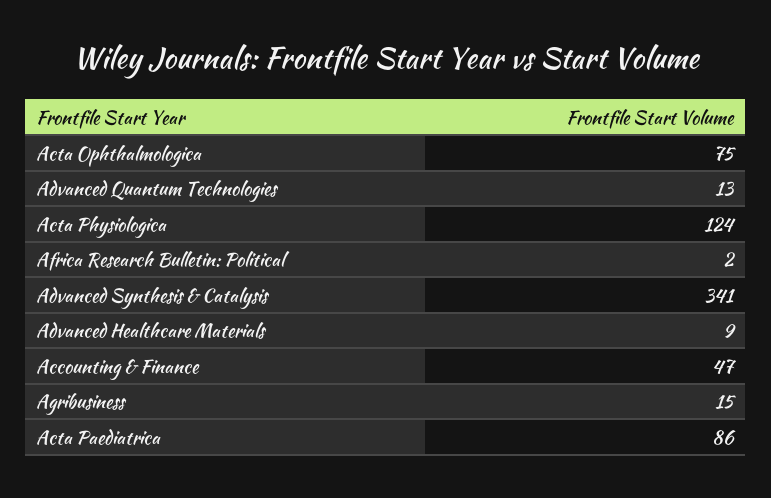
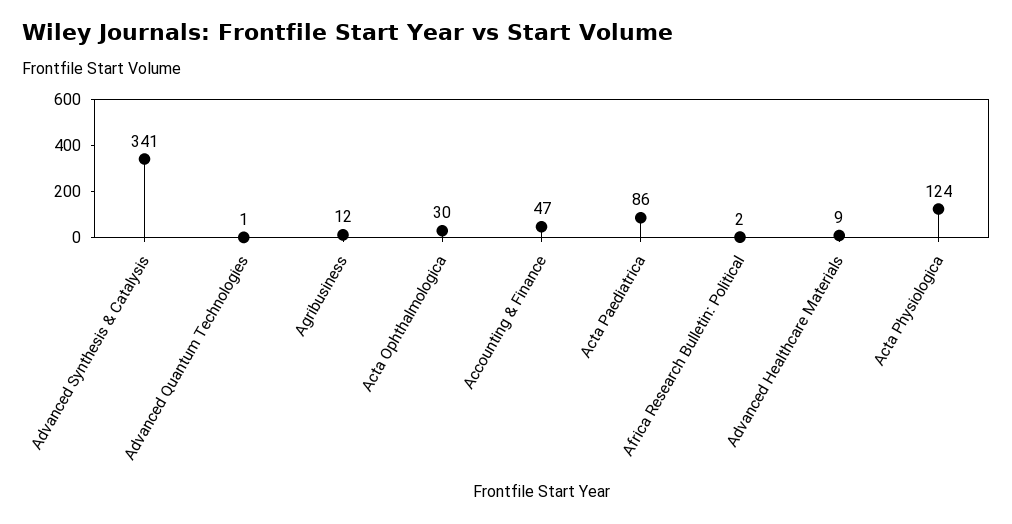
  {
-   "Acta Ophthalmologica": 75,
+   "Acta Ophthalmologica": 30,
-   "Advanced Quantum Technologies": 13,
+   "Advanced Quantum Technologies": 1,
    "Acta Physiologica": 124,
    "Africa Research Bulletin: Political": 2,
    "Advanced Synthesis & Catalysis": 341,
    "Advanced Healthcare Materials": 9,
    "Accounting & Finance": 47,
-   "Agribusiness": 15,
+   "Agribusiness": 12,
    "Acta Paediatrica": 86
  }

